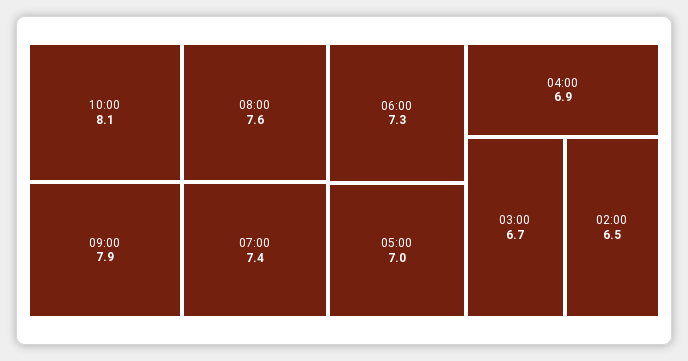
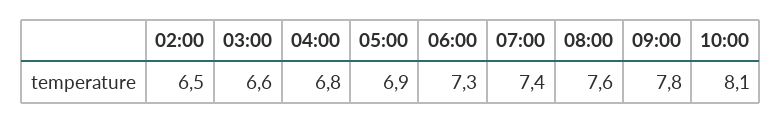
  {
    "10:00": 8.1,
-   "09:00": 7.9,
+   "09:00": 7.8,
    "08:00": 7.6,
    "07:00": 7.4,
    "06:00": 7.3,
-   "05:00": 7,
+   "05:00": 6.9,
-   "04:00": 6.9,
+   "04:00": 6.8,
-   "03:00": 6.7,
+   "03:00": 6.6,
    "02:00": 6.5
  }

